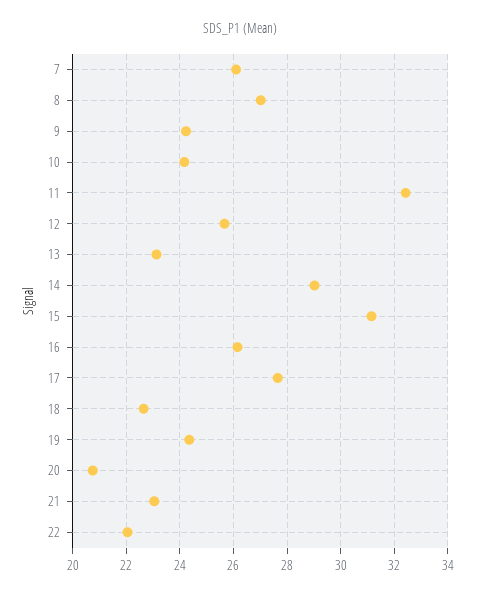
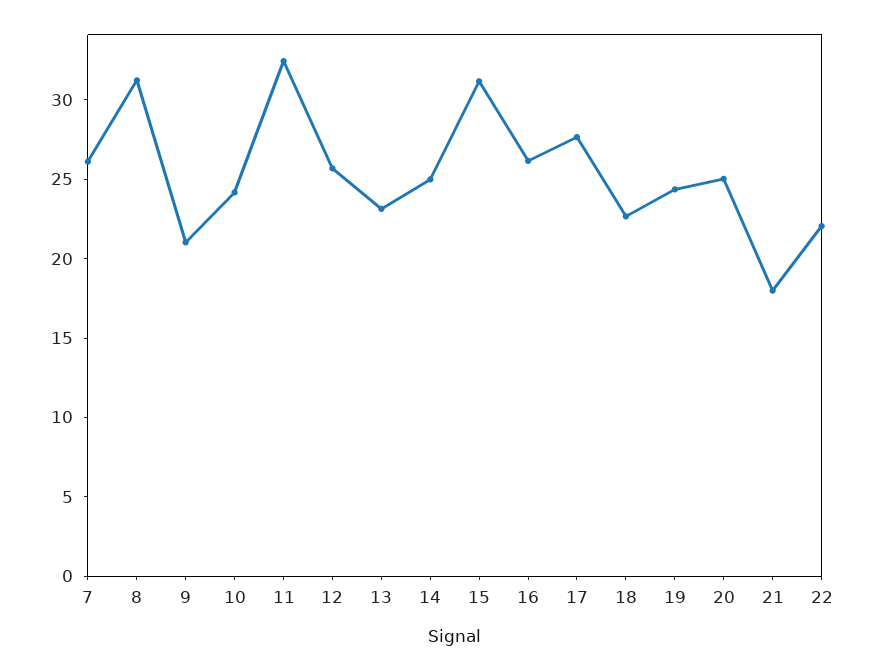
  {
    "7": 26,
-   "8": 27,
+   "8": 31,
-   "9": 24.25,
+   "9": 21,
    "10": 24.25,
    "11": 32.5,
    "12": 25.75,
    "13": 23.25,
-   "14": 29,
+   "14": 25,
    "15": 31.25,
    "16": 26.25,
    "17": 27.75,
    "18": 22.75,
    "19": 24.25,
-   "20": 20.75,
+   "20": 25,
-   "21": 23,
+   "21": 18,
    "22": 22
  }

